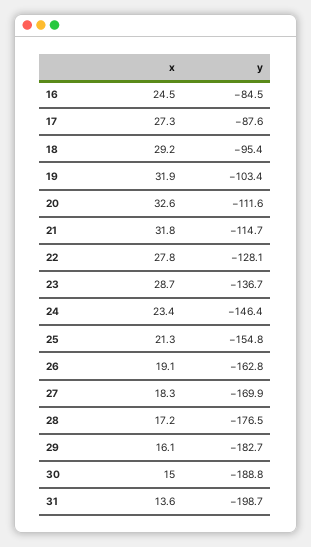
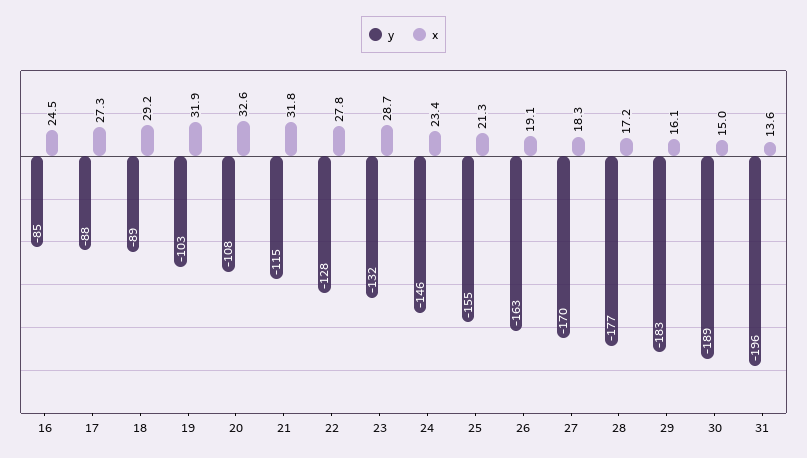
  {
    "x": {
      "16": 24.5,
      "17": 27.3,
      "18": 29.2,
      "19": 31.9,
      "20": 32.6,
      "21": 31.8,
      "22": 27.8,
      "23": 28.7,
      "24": 23.4,
      "25": 21.3,
      "26": 19.1,
      "27": 18.3,
      "28": 17.2,
      "29": 16.1,
      "30": 15,
      "31": 13.6
    },
    "y": {
      "16": -84.5,
      "17": -87.6,
-     "18": -95.4,
+     "18": -89,
      "19": -103.4,
-     "20": -111.6,
+     "20": -108,
      "21": -114.7,
      "22": -128.1,
-     "23": -136.7,
+     "23": -132,
      "24": -146.4,
      "25": -154.8,
      "26": -162.8,
      "27": -169.9,
      "28": -176.5,
      "29": -182.7,
      "30": -188.8,
-     "31": -198.7
+     "31": -196
    }
  }

